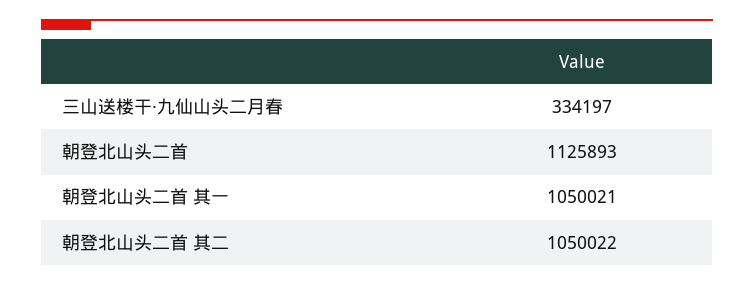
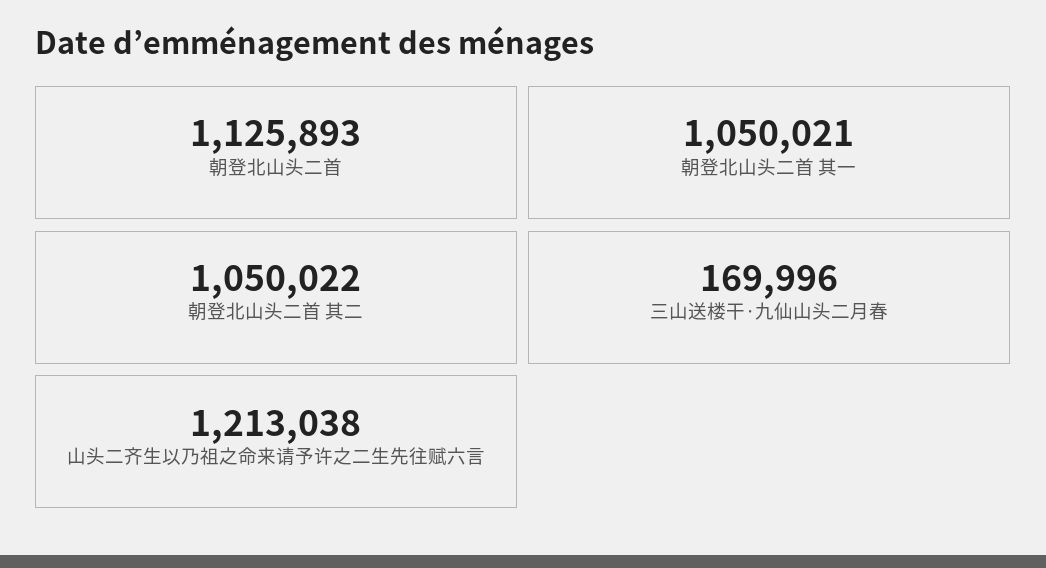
  {
-   "三山送楼干·九仙山头二月春": 334197,
+   "三山送楼干·九仙山头二月春": 169996,
    "朝登北山头二首": 1125893,
    "朝登北山头二首 其一": 1050021,
-   "朝登北山头二首 其二": 1050022
+   "朝登北山头二首 其二": 1050022,
+   "山头二齐生以乃祖之命来请予许之二生先往赋六言": 1213038
  }

